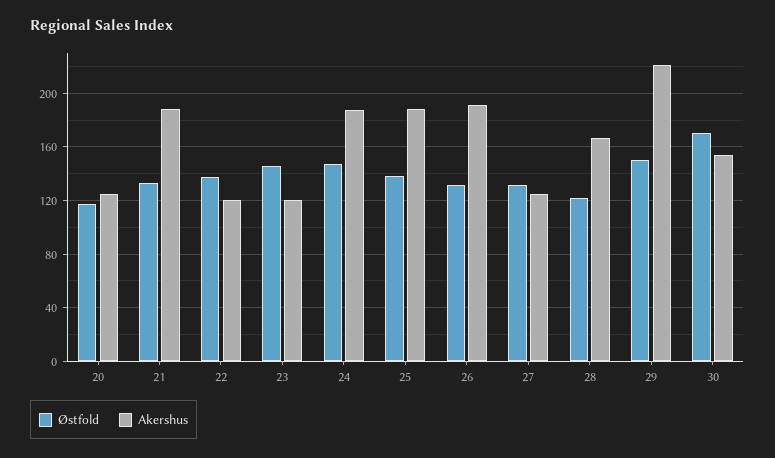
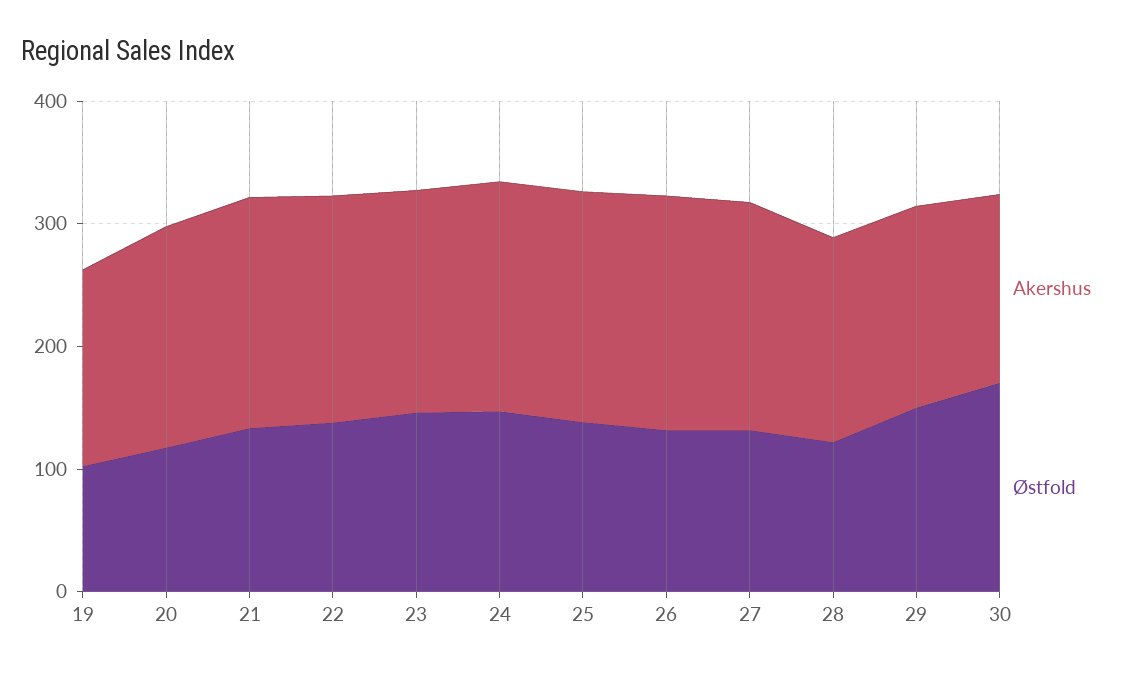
  {
    "Østfold": {
      "20": 115,
      "21": 135,
      "22": 140,
      "23": 145,
      "24": 145,
      "25": 140,
      "26": 130,
      "27": 130,
      "28": 120,
      "29": 150,
-     "30": 170
+     "30": 170,
+     "19": 100
    },
    "Akershus": {
-     "20": 125,
+     "20": 180,
      "21": 190,
-     "22": 120,
+     "22": 180,
-     "23": 120,
+     "23": 180,
      "24": 185,
      "25": 190,
      "26": 190,
-     "27": 125,
+     "27": 180,
      "28": 165,
-     "29": 220,
+     "29": 160,
-     "30": 155
+     "30": 155,
+     "19": 160
    }
  }

